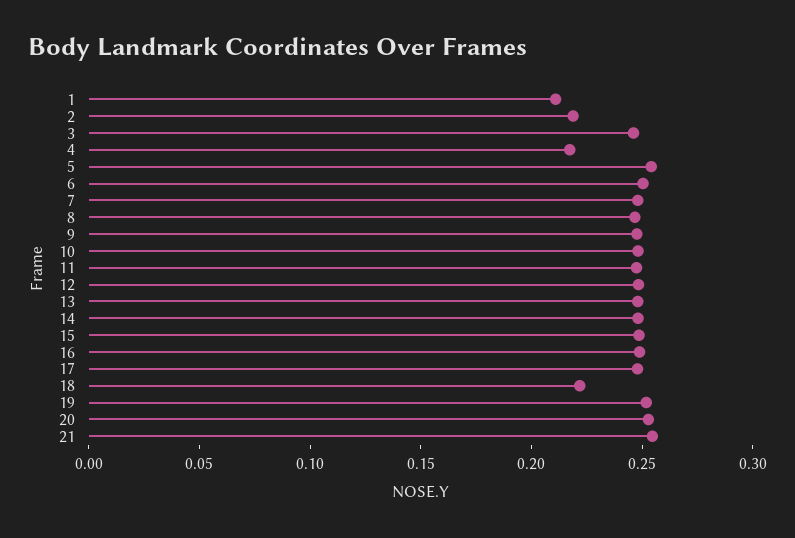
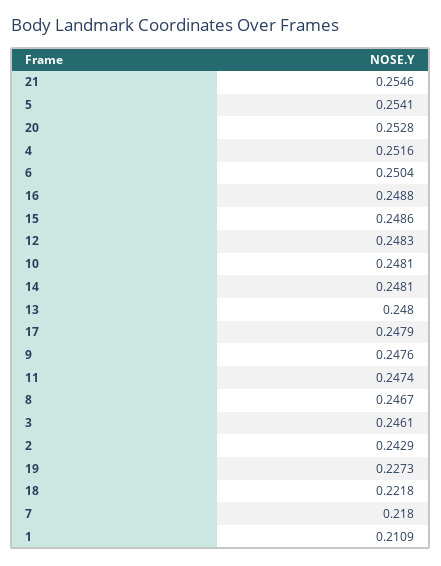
  {
    "1": 0.2109,
-   "2": 0.22,
+   "2": 0.2429,
    "3": 0.2461,
-   "4": 0.22,
+   "4": 0.2516,
    "5": 0.2541,
    "6": 0.2504,
-   "7": 0.25,
+   "7": 0.218,
    "8": 0.2467,
    "9": 0.2476,
    "10": 0.2481,
    "11": 0.2474,
    "12": 0.2483,
    "13": 0.248,
    "14": 0.2481,
    "15": 0.2486,
    "16": 0.2488,
    "17": 0.2479,
    "18": 0.2218,
-   "19": 0.25,
+   "19": 0.2273,
    "20": 0.2528,
    "21": 0.2546
  }

